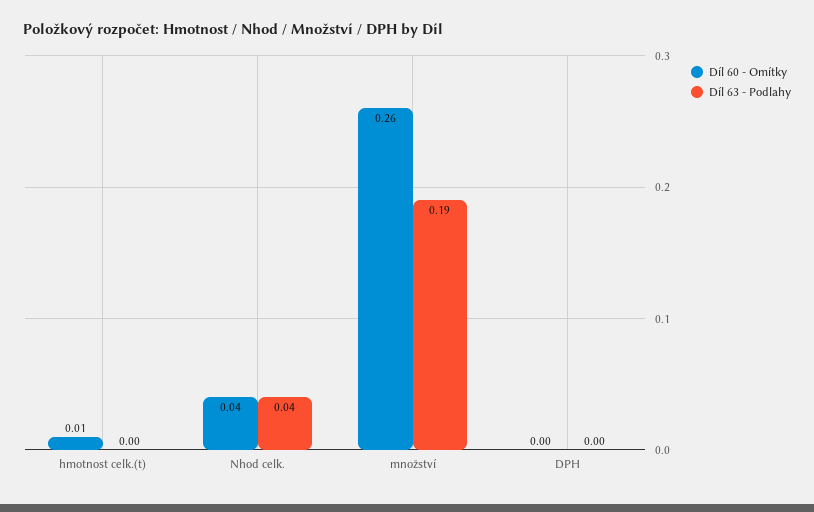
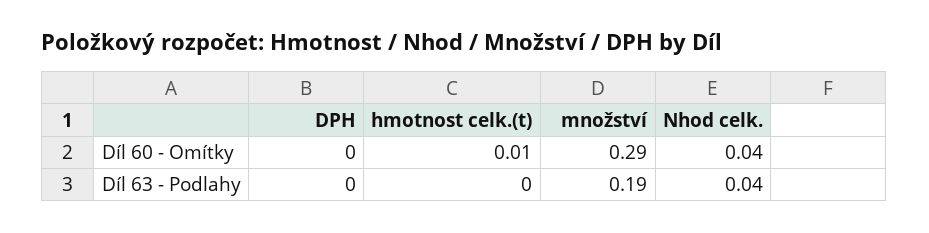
  {
    "Díl 60 - Omítky": {
      "hmotnost celk.(t)": 0.01,
      "Nhod celk.": 0.04,
-     "množství": 0.26,
+     "množství": 0.29,
      "DPH": 0
    },
    "Díl 63 - Podlahy": {
      "hmotnost celk.(t)": 0,
      "Nhod celk.": 0.04,
      "množství": 0.19,
      "DPH": 0
    }
  }

